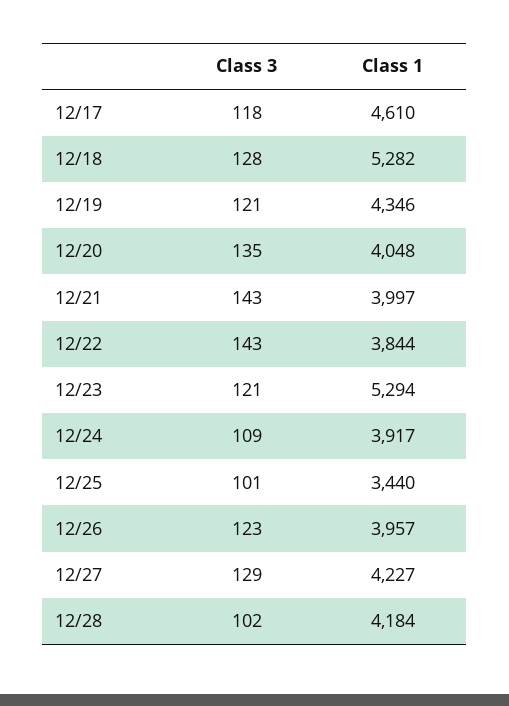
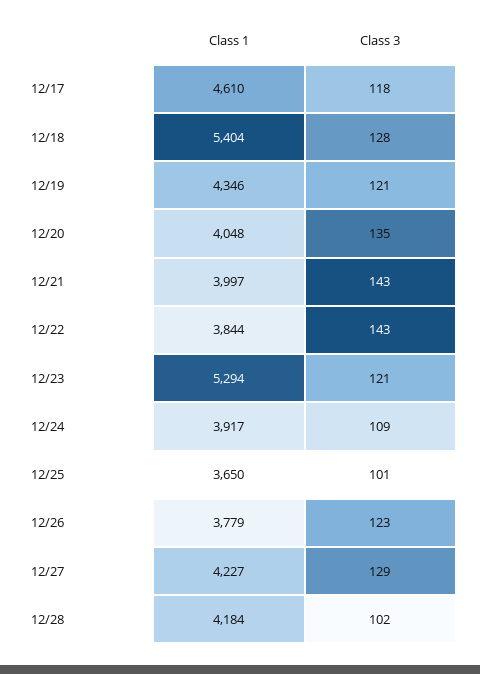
  {
    "Class 3": {
      "12/17": 118,
      "12/18": 128,
      "12/19": 121,
      "12/20": 135,
      "12/21": 143,
      "12/22": 143,
      "12/23": 121,
      "12/24": 109,
      "12/25": 101,
      "12/26": 123,
      "12/27": 129,
      "12/28": 102
    },
    "Class 1": {
      "12/17": 4610,
-     "12/18": 5282,
+     "12/18": 5404,
      "12/19": 4346,
      "12/20": 4048,
      "12/21": 3997,
      "12/22": 3844,
      "12/23": 5294,
      "12/24": 3917,
-     "12/25": 3440,
+     "12/25": 3650,
-     "12/26": 3957,
+     "12/26": 3779,
      "12/27": 4227,
      "12/28": 4184
    }
  }

